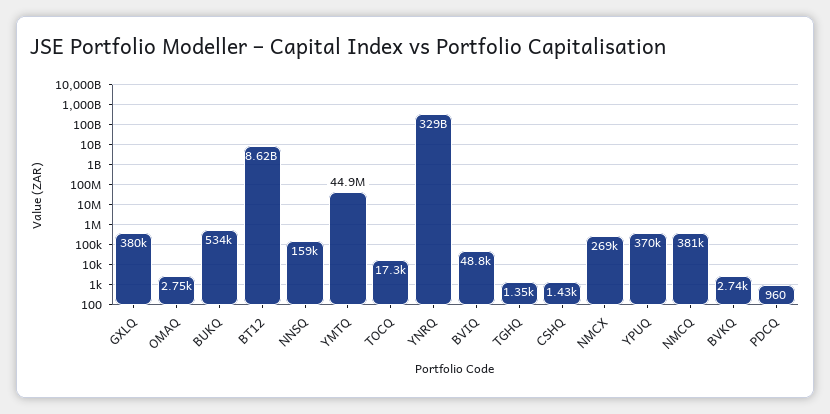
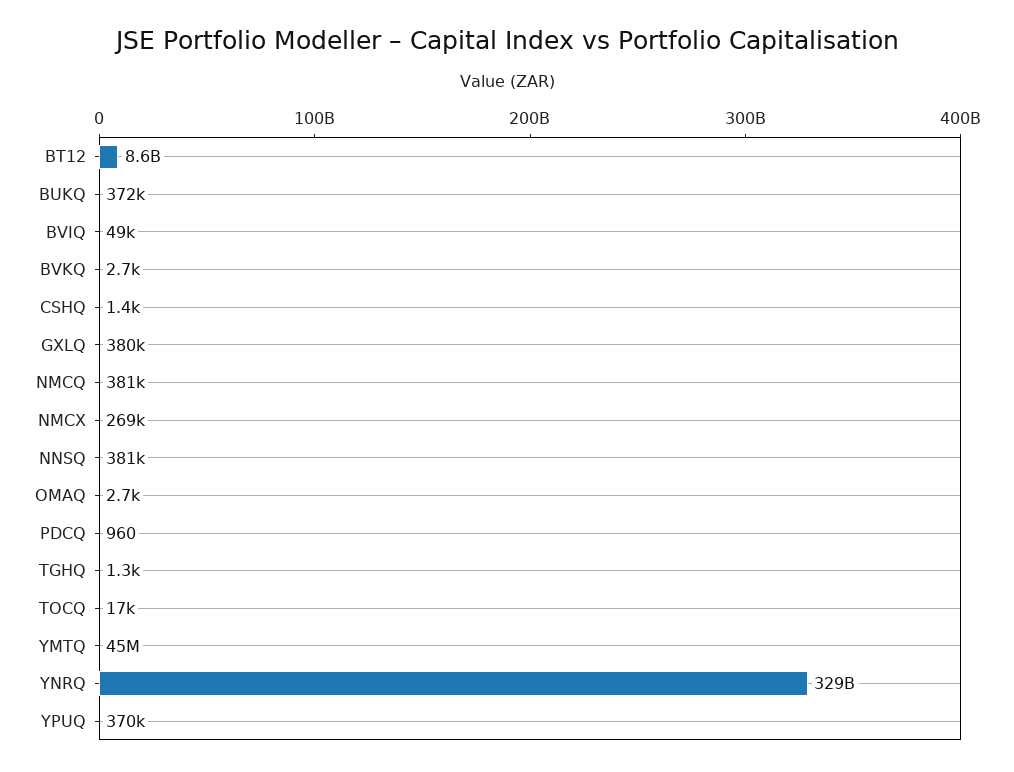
  {
    "GXLQ": 380000,
    "OMAQ": 2750,
-   "BUKQ": 534000,
+   "BUKQ": 372000,
    "BT12": 8620000000,
-   "NNSQ": 159000,
+   "NNSQ": 381000,
    "YMTQ": 44900000,
    "TOCQ": 17300,
    "YNRQ": 329000000000,
    "BVIQ": 48800,
    "TGHQ": 1350,
    "CSHQ": 1430,
    "NMCX": 269000,
    "YPUQ": 370000,
    "NMCQ": 381000,
    "BVKQ": 2740,
    "PDCQ": 960
  }

